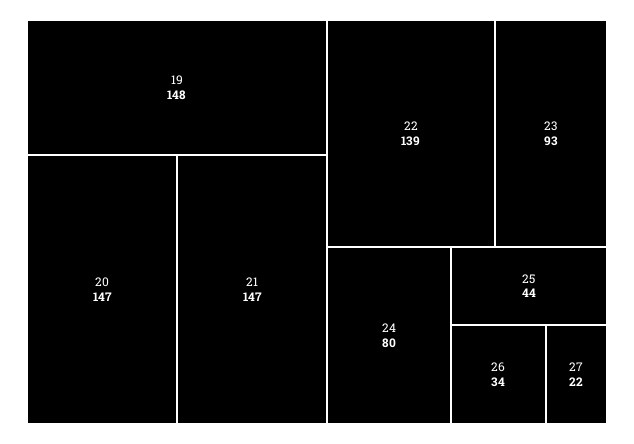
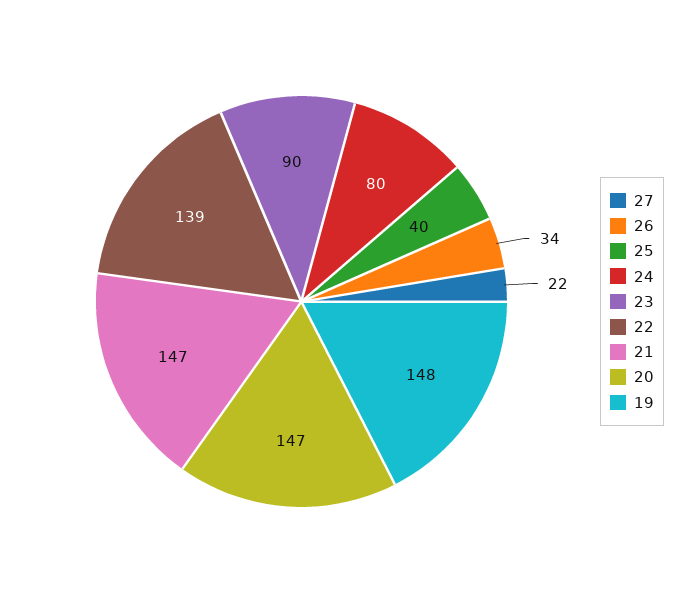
  {
    "19": 148,
    "20": 147,
    "21": 147,
    "22": 139,
-   "23": 93,
+   "23": 90,
    "24": 80,
-   "25": 44,
+   "25": 40,
    "26": 34,
    "27": 22
  }

